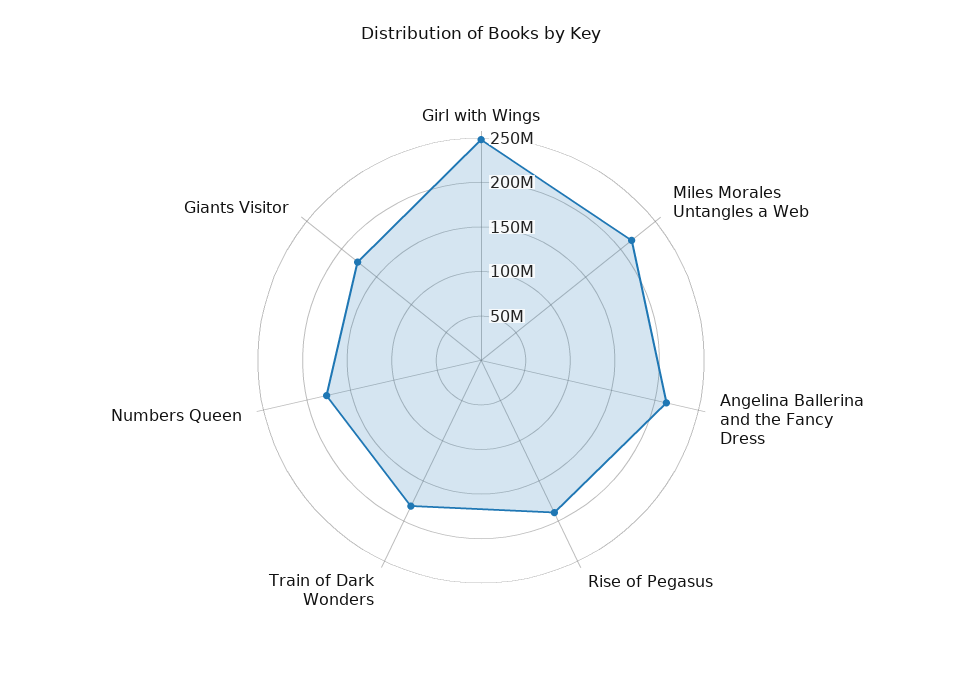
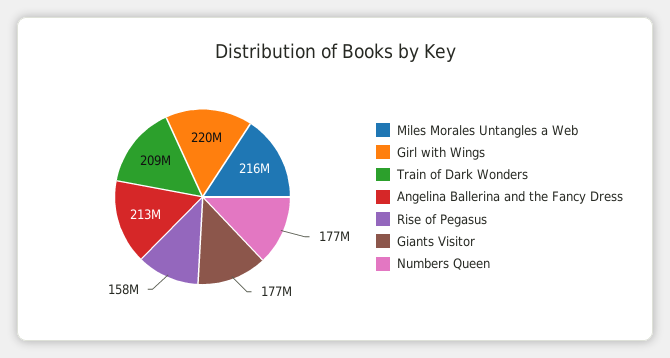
  {
-   "Girl with Wings": 250000000,
+   "Girl with Wings": 220000000,
    "Miles Morales Untangles a Web": 216000000,
    "Angelina Ballerina and the Fancy Dress": 213000000,
-   "Rise of Pegasus": 190000000,
+   "Rise of Pegasus": 158000000,
-   "Train of Dark Wonders": 180000000,
+   "Train of Dark Wonders": 209000000,
    "Numbers Queen": 177000000,
    "Giants Visitor": 177000000
  }

